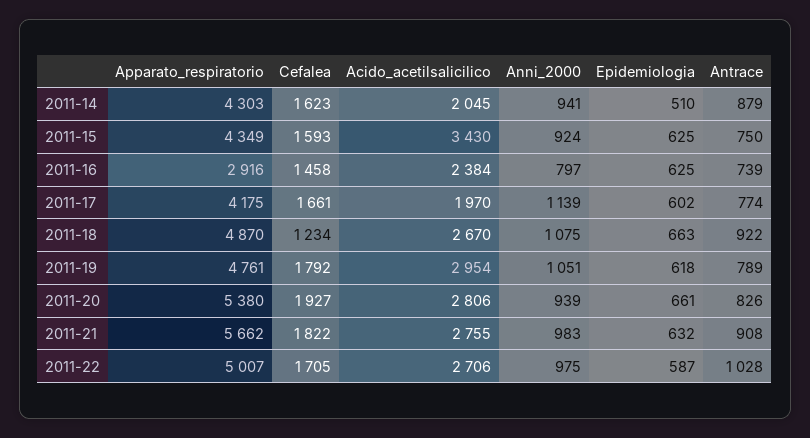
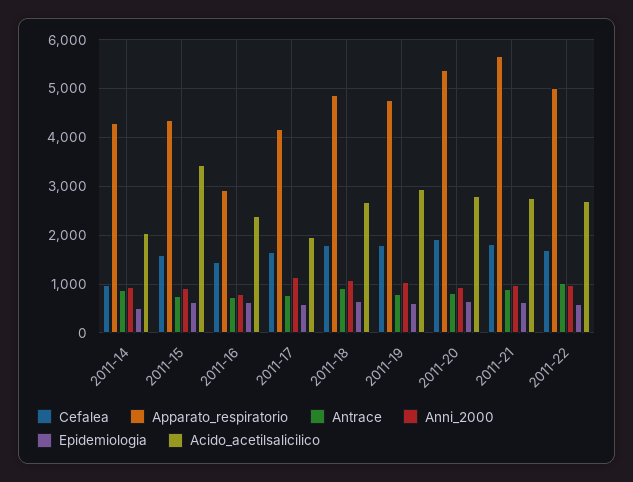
  {
    "Apparato_respiratorio": {
      "2011-14": 4303,
      "2011-15": 4349,
      "2011-16": 2916,
      "2011-17": 4175,
      "2011-18": 4870,
      "2011-19": 4761,
      "2011-20": 5380,
      "2011-21": 5662,
      "2011-22": 5007
    },
    "Cefalea": {
-     "2011-14": 1623,
+     "2011-14": 1000,
      "2011-15": 1593,
      "2011-16": 1458,
      "2011-17": 1661,
-     "2011-18": 1234,
+     "2011-18": 1800,
      "2011-19": 1792,
      "2011-20": 1927,
      "2011-21": 1822,
      "2011-22": 1705
    },
    "Acido_acetilsalicilico": {
      "2011-14": 2045,
      "2011-15": 3430,
      "2011-16": 2384,
      "2011-17": 1970,
      "2011-18": 2670,
      "2011-19": 2954,
      "2011-20": 2806,
      "2011-21": 2755,
      "2011-22": 2706
    },
    "Anni_2000": {
      "2011-14": 941,
      "2011-15": 924,
      "2011-16": 797,
      "2011-17": 1139,
      "2011-18": 1075,
      "2011-19": 1051,
      "2011-20": 939,
      "2011-21": 983,
      "2011-22": 975
    },
    "Epidemiologia": {
      "2011-14": 510,
      "2011-15": 625,
      "2011-16": 625,
      "2011-17": 602,
      "2011-18": 663,
      "2011-19": 618,
      "2011-20": 661,
      "2011-21": 632,
      "2011-22": 587
    },
    "Antrace": {
      "2011-14": 879,
      "2011-15": 750,
      "2011-16": 739,
      "2011-17": 774,
      "2011-18": 922,
      "2011-19": 789,
      "2011-20": 826,
      "2011-21": 908,
      "2011-22": 1028
    }
  }

